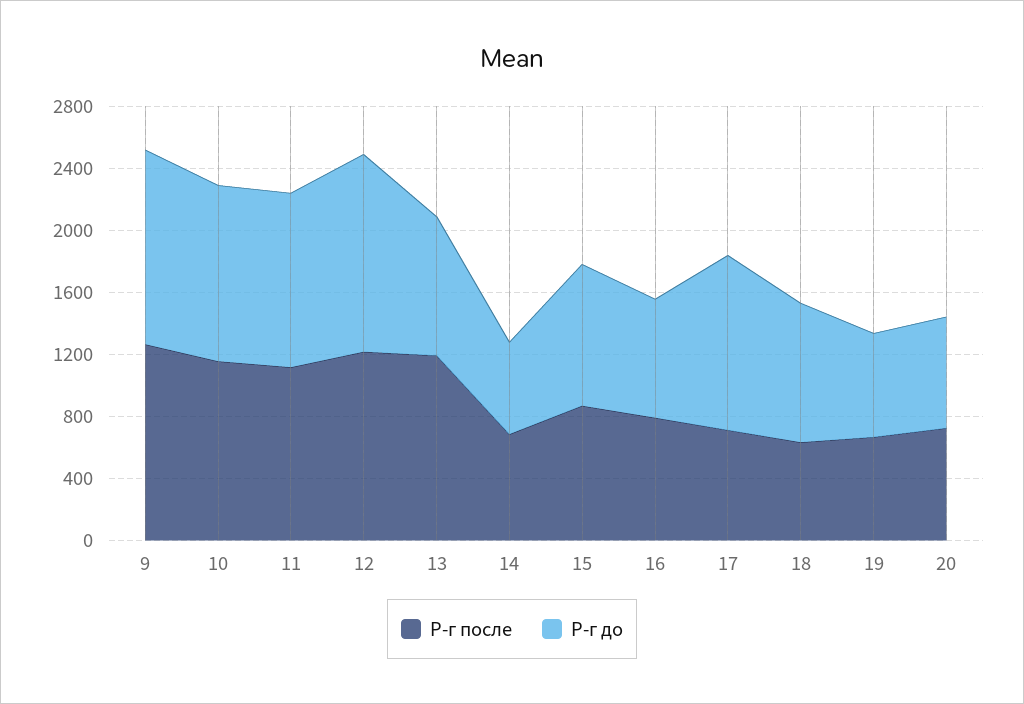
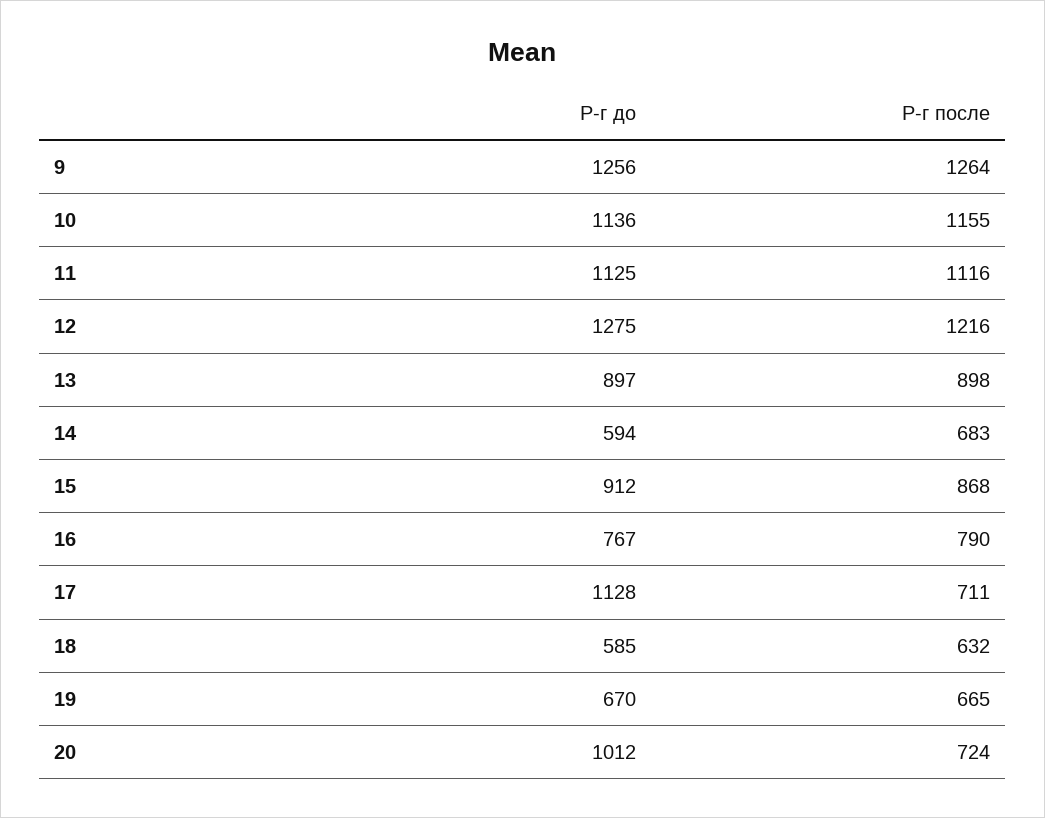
  {
    "Р-г после": {
      "9": 1264,
      "10": 1155,
      "11": 1116,
      "12": 1216,
-     "13": 1200,
+     "13": 898,
      "14": 683,
      "15": 868,
      "16": 790,
      "17": 711,
      "18": 632,
      "19": 665,
      "20": 724
    },
    "Р-г до": {
      "9": 1256,
      "10": 1136,
      "11": 1125,
      "12": 1275,
      "13": 897,
      "14": 594,
      "15": 912,
      "16": 767,
      "17": 1128,
-     "18": 900,
+     "18": 585,
      "19": 670,
-     "20": 700
+     "20": 1012
    }
  }

